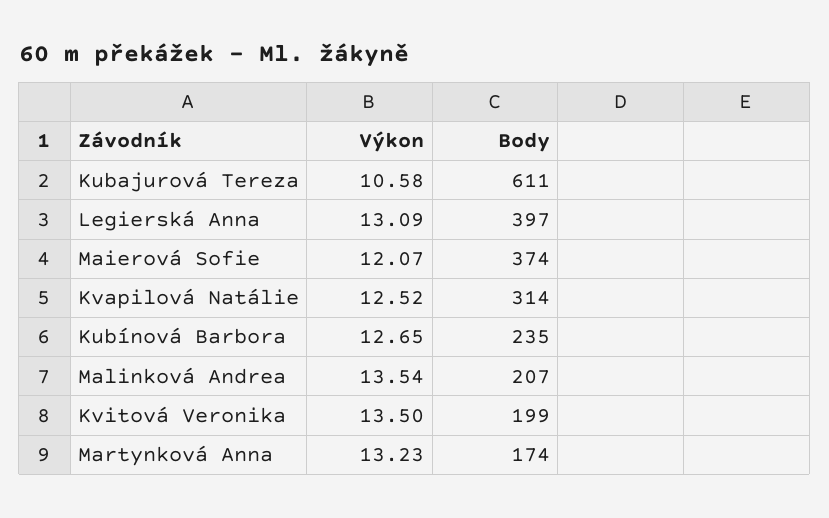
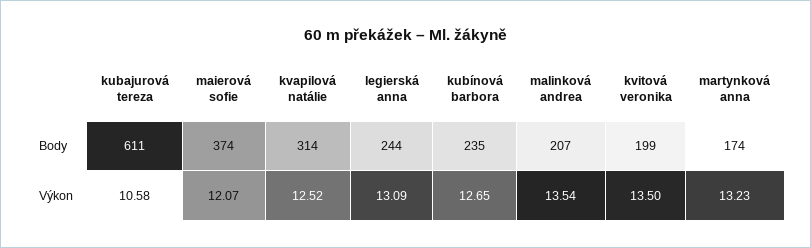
  {
    "Výkon": {
      "Kubajurová Tereza": 10.58,
      "Legierská Anna": 13.09,
      "Maierová Sofie": 12.07,
      "Kvapilová Natálie": 12.52,
      "Kubínová Barbora": 12.65,
      "Malinková Andrea": 13.54,
      "Kvitová Veronika": 13.5,
      "Martynková Anna": 13.23
    },
    "Body": {
      "Kubajurová Tereza": 611,
-     "Legierská Anna": 397,
+     "Legierská Anna": 244,
      "Maierová Sofie": 374,
      "Kvapilová Natálie": 314,
      "Kubínová Barbora": 235,
      "Malinková Andrea": 207,
      "Kvitová Veronika": 199,
      "Martynková Anna": 174
    }
  }

